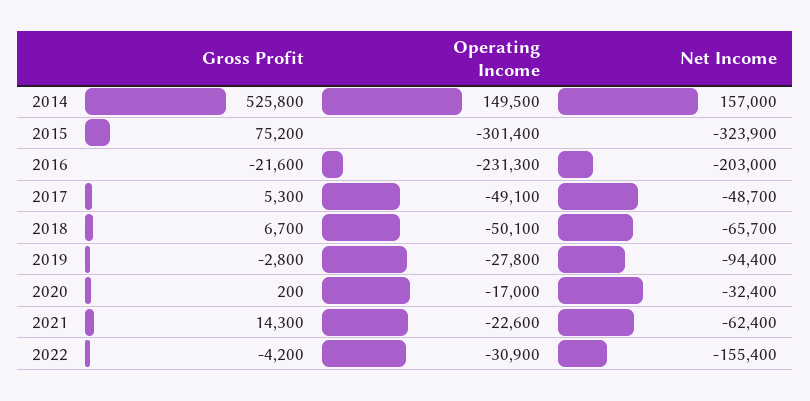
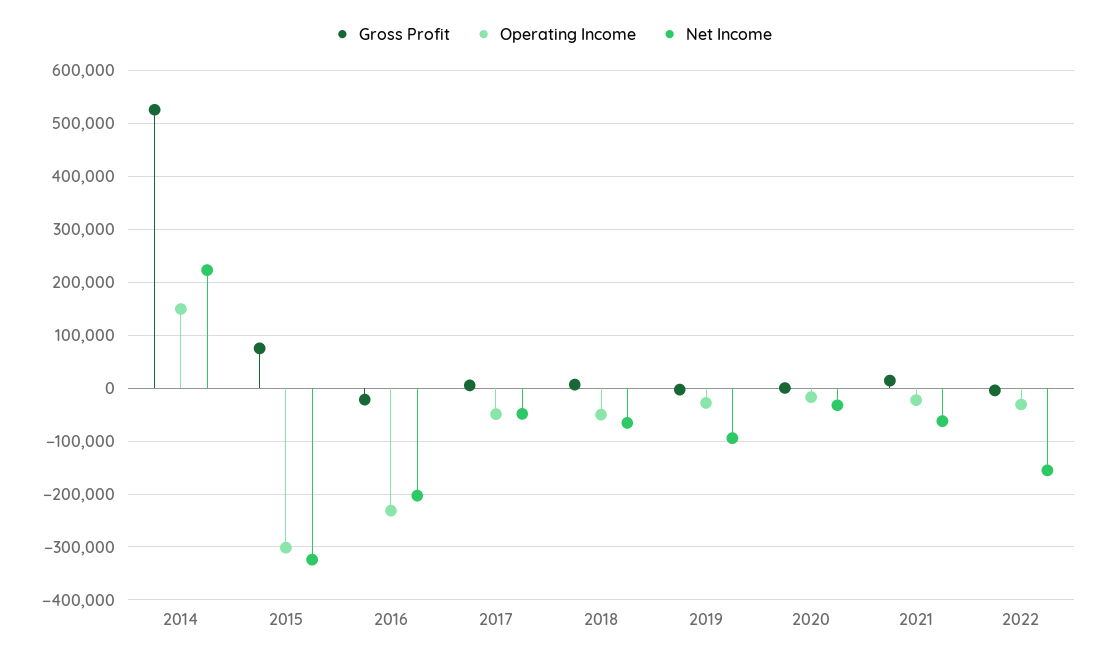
  {
    "Gross Profit": {
      "2014": 525800,
      "2015": 75200,
      "2016": -21600,
      "2017": 5300,
      "2018": 6700,
      "2019": -2800,
      "2020": 200,
      "2021": 14300,
      "2022": -4200
    },
    "Operating Income": {
      "2014": 149500,
      "2015": -301400,
      "2016": -231300,
      "2017": -49100,
      "2018": -50100,
      "2019": -27800,
      "2020": -17000,
      "2021": -22600,
      "2022": -30900
    },
    "Net Income": {
-     "2014": 157000,
+     "2014": 220000,
      "2015": -323900,
      "2016": -203000,
      "2017": -48700,
      "2018": -65700,
      "2019": -94400,
      "2020": -32400,
      "2021": -62400,
      "2022": -155400
    }
  }

